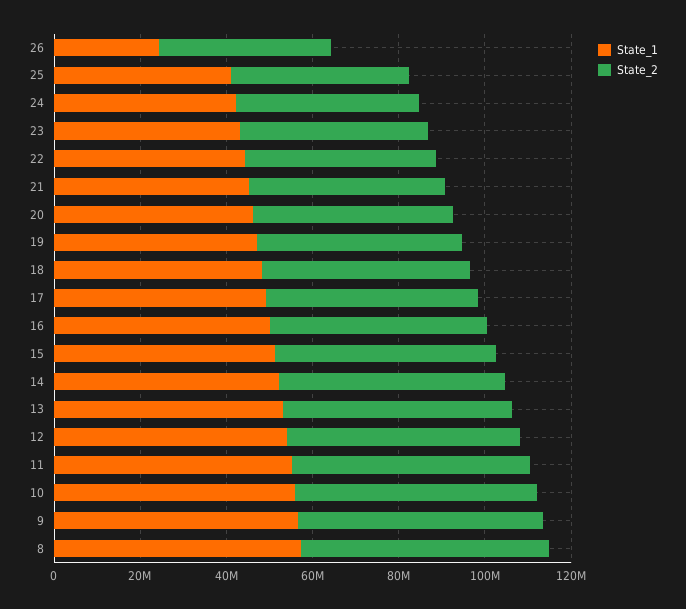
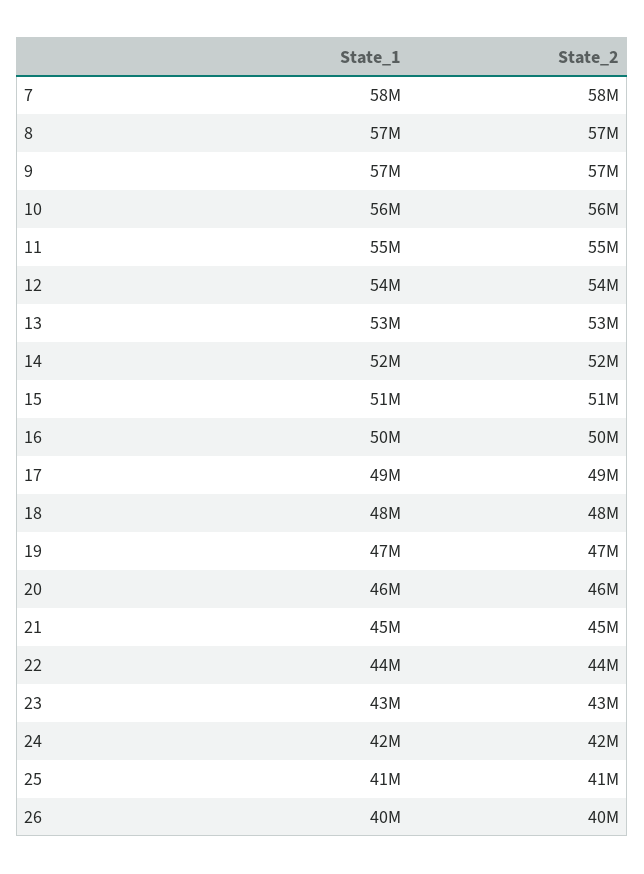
  {
    "State_1": {
-     "26": 25000000,
+     "26": 40000000,
      "25": 41000000,
      "24": 42000000,
      "23": 43000000,
      "22": 44000000,
      "21": 45000000,
      "20": 46000000,
      "19": 47000000,
      "18": 48000000,
      "17": 49000000,
      "16": 50000000,
      "15": 51000000,
      "14": 52000000,
      "13": 53000000,
      "12": 54000000,
      "11": 55000000,
      "10": 56000000,
      "9": 57000000,
-     "8": 57000000
+     "8": 57000000,
+     "7": 58000000
    },
    "State_2": {
      "26": 40000000,
      "25": 41000000,
      "24": 42000000,
      "23": 43000000,
      "22": 44000000,
      "21": 45000000,
      "20": 46000000,
      "19": 47000000,
      "18": 48000000,
      "17": 49000000,
      "16": 50000000,
      "15": 51000000,
      "14": 52000000,
      "13": 53000000,
      "12": 54000000,
      "11": 55000000,
      "10": 56000000,
      "9": 57000000,
-     "8": 57000000
+     "8": 57000000,
+     "7": 58000000
    }
  }

